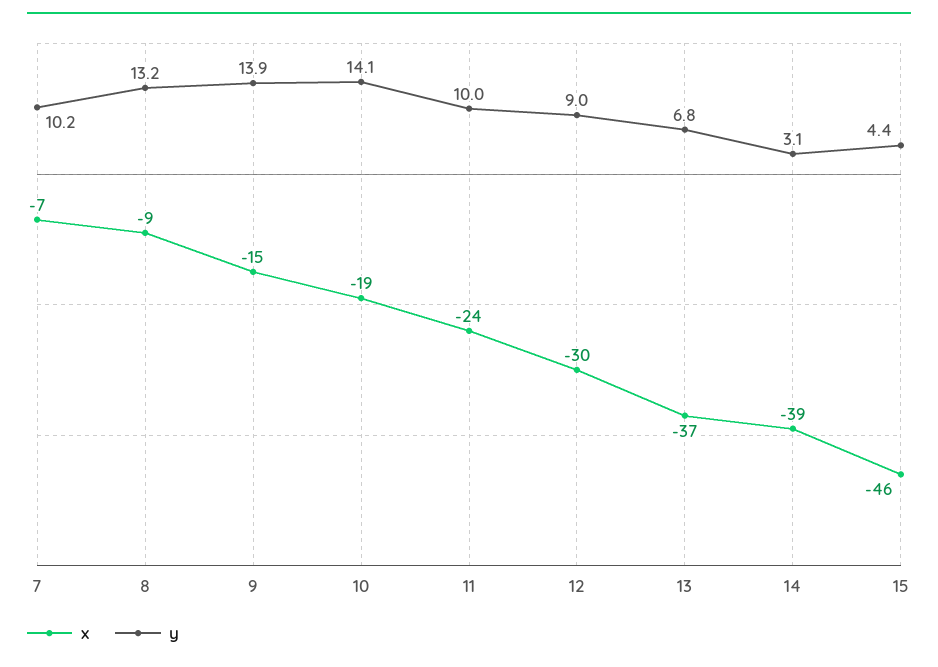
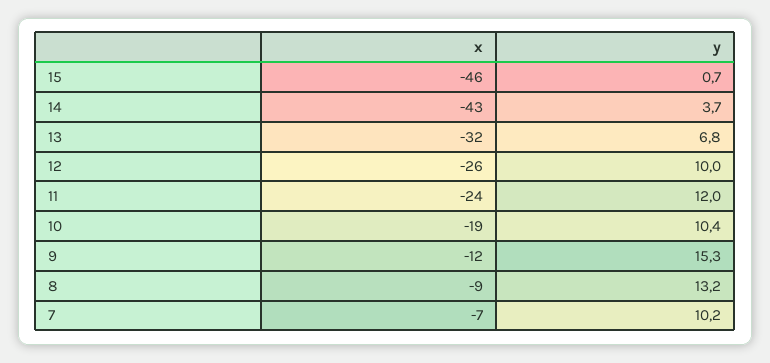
  {
    "x": {
      "7": -7,
      "8": -9,
-     "9": -15,
+     "9": -12,
      "10": -19,
      "11": -24,
-     "12": -30,
+     "12": -26,
-     "13": -37,
+     "13": -32,
-     "14": -39,
+     "14": -43,
      "15": -46
    },
    "y": {
      "7": 10.2,
      "8": 13.2,
-     "9": 13.9,
+     "9": 15.3,
-     "10": 14.1,
+     "10": 10.4,
-     "11": 10,
+     "11": 12,
-     "12": 9,
+     "12": 10,
      "13": 6.8,
-     "14": 3.1,
+     "14": 3.7,
-     "15": 4.4
+     "15": 0.7
    }
  }

